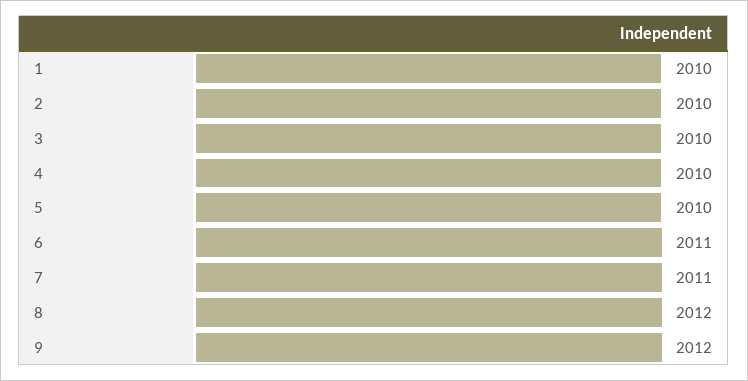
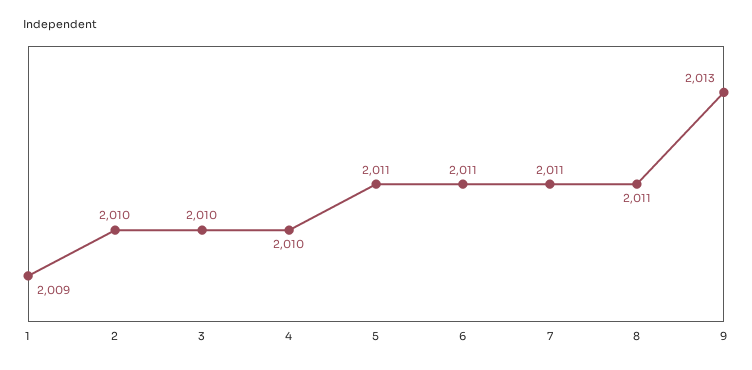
  {
-   "1": 2010,
+   "1": 2009,
    "2": 2010,
    "3": 2010,
    "4": 2010,
-   "5": 2010,
+   "5": 2011,
    "6": 2011,
    "7": 2011,
-   "8": 2012,
+   "8": 2011,
-   "9": 2012
+   "9": 2013
  }

